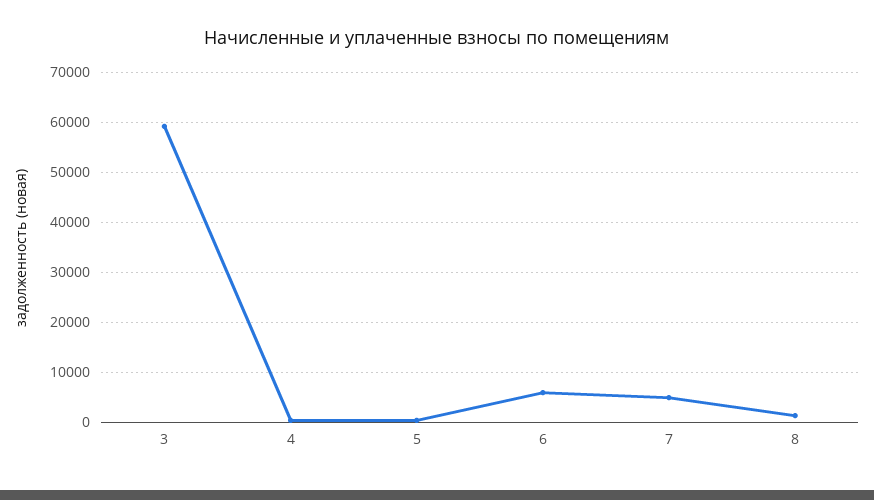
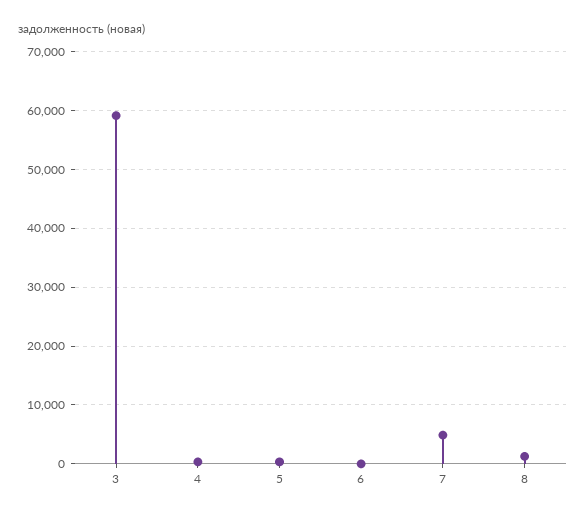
  {
    "3": 60000,
    "4": 0,
    "5": 0,
-   "6": 6000,
+   "6": 0,
    "7": 4000,
    "8": 2000
  }

